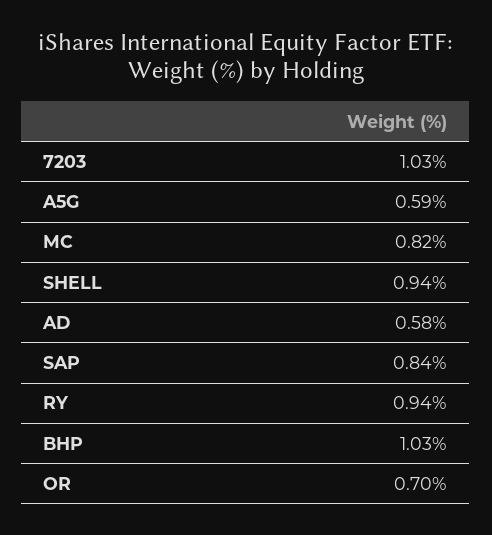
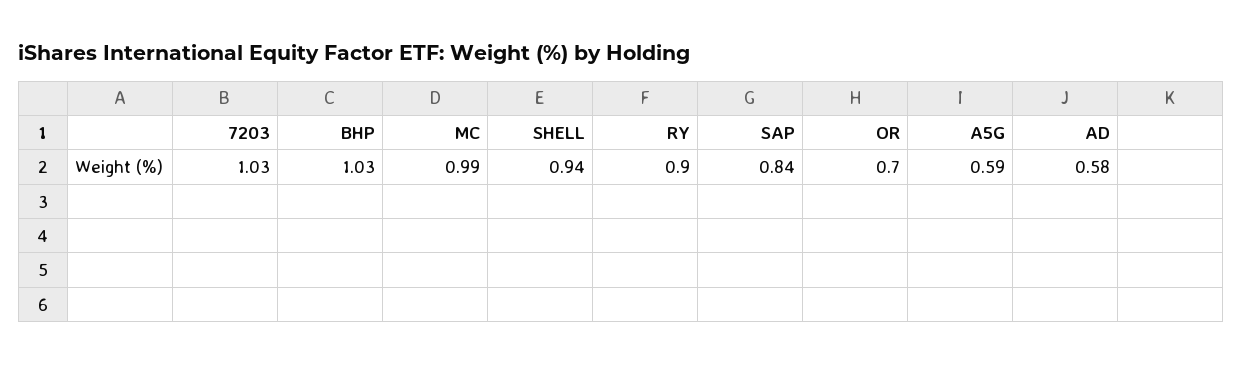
  {
    "7203": 1.03,
    "A5G": 0.59,
-   "MC": 0.82,
+   "MC": 0.99,
    "SHELL": 0.94,
    "AD": 0.58,
    "SAP": 0.84,
-   "RY": 0.94,
+   "RY": 0.9,
    "BHP": 1.03,
    "OR": 0.7
  }

